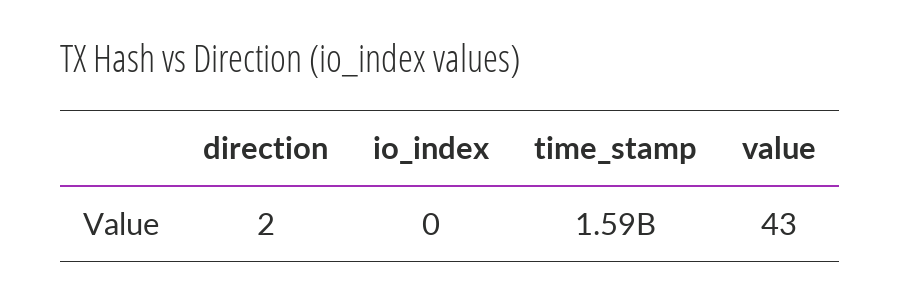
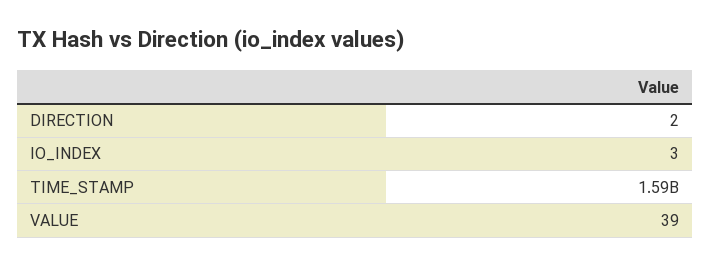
  {
    "direction": 2,
-   "io_index": 0,
+   "io_index": 3,
    "time_stamp": 1590000000,
-   "value": 43
+   "value": 39
  }

